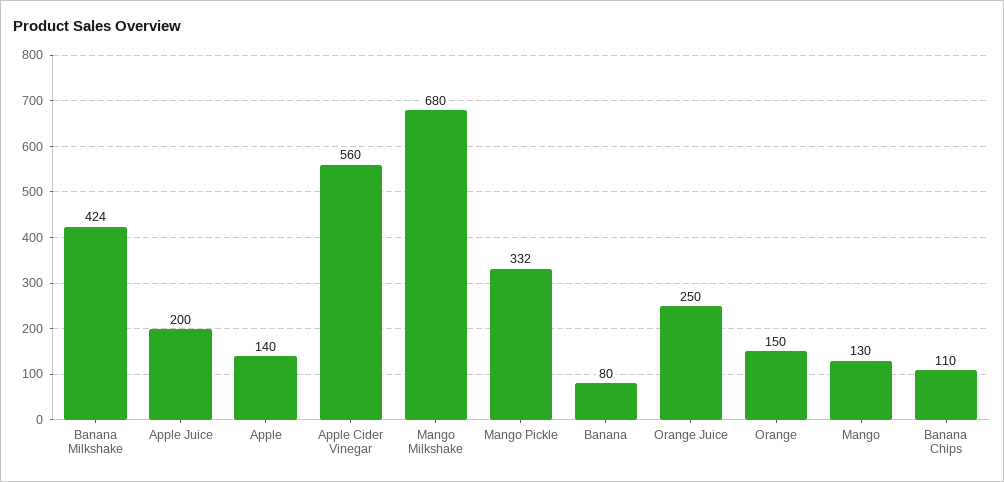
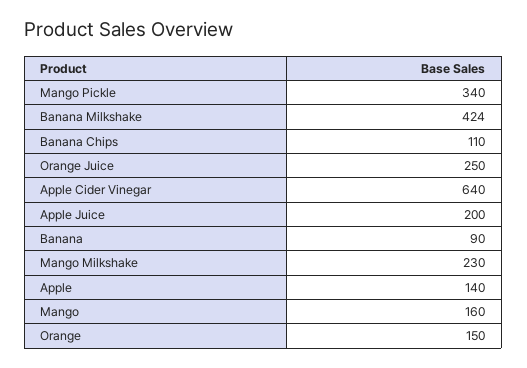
  {
    "Banana Milkshake": 424,
    "Apple Juice": 200,
    "Apple": 140,
-   "Apple Cider Vinegar": 560,
+   "Apple Cider Vinegar": 640,
-   "Mango Milkshake": 680,
+   "Mango Milkshake": 230,
-   "Mango Pickle": 332,
+   "Mango Pickle": 340,
-   "Banana": 80,
+   "Banana": 90,
    "Orange Juice": 250,
    "Orange": 150,
-   "Mango": 130,
+   "Mango": 160,
    "Banana Chips": 110
  }

